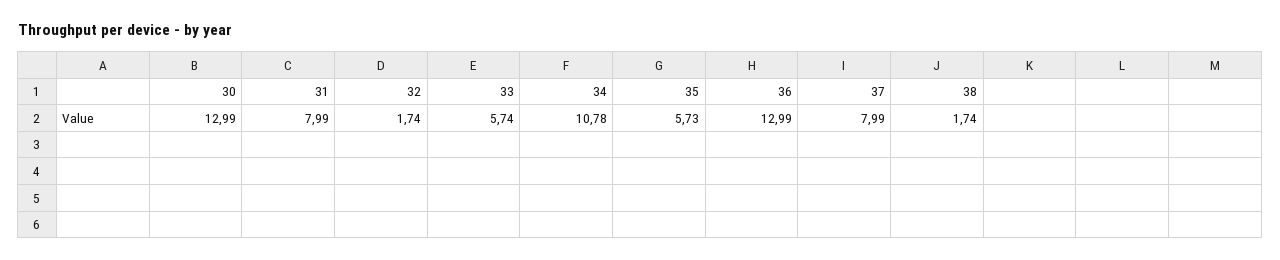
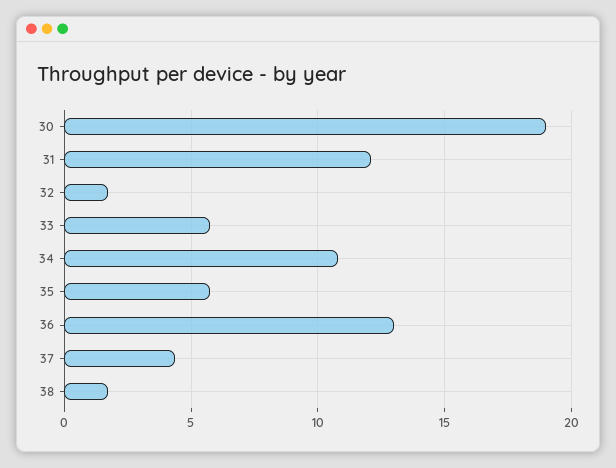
  {
-   "30": 12.99,
+   "30": 19,
-   "31": 7.99,
+   "31": 12,
    "32": 1.74,
    "33": 5.74,
    "34": 10.78,
    "35": 5.73,
    "36": 12.99,
-   "37": 7.99,
+   "37": 4.5,
    "38": 1.74
  }

